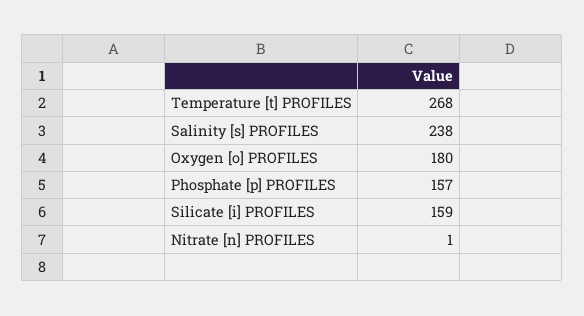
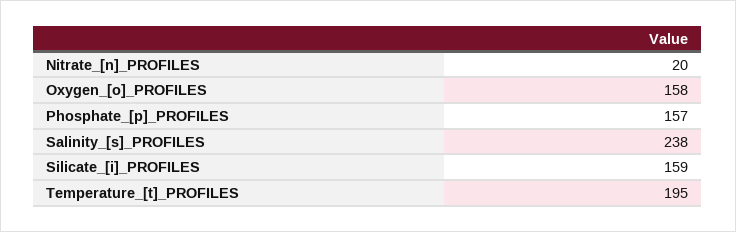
  {
-   "Temperature [t] PROFILES": 268,
+   "Temperature [t] PROFILES": 195,
    "Salinity [s] PROFILES": 238,
-   "Oxygen [o] PROFILES": 180,
+   "Oxygen [o] PROFILES": 158,
    "Phosphate [p] PROFILES": 157,
    "Silicate [i] PROFILES": 159,
-   "Nitrate [n] PROFILES": 1
+   "Nitrate [n] PROFILES": 20
  }

